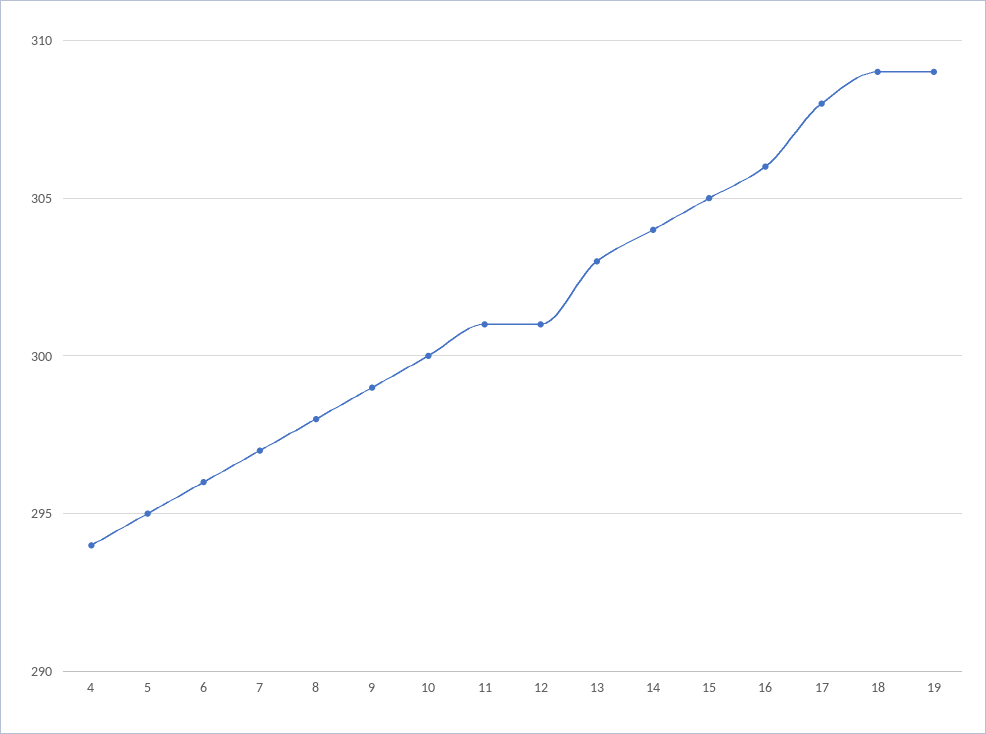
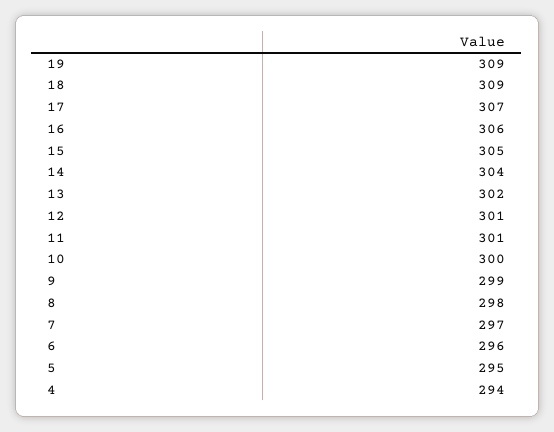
  {
    "4": 294,
    "5": 295,
    "6": 296,
    "7": 297,
    "8": 298,
    "9": 299,
    "10": 300,
    "11": 301,
    "12": 301,
-   "13": 303,
+   "13": 302,
    "14": 304,
    "15": 305,
    "16": 306,
-   "17": 308,
+   "17": 307,
    "18": 309,
    "19": 309
  }

